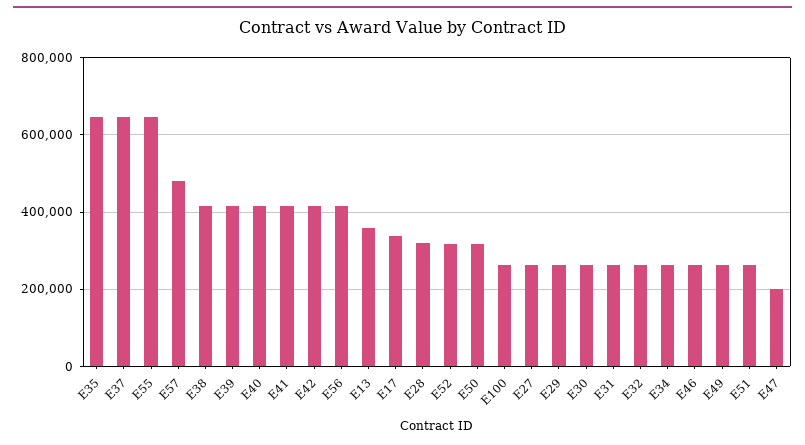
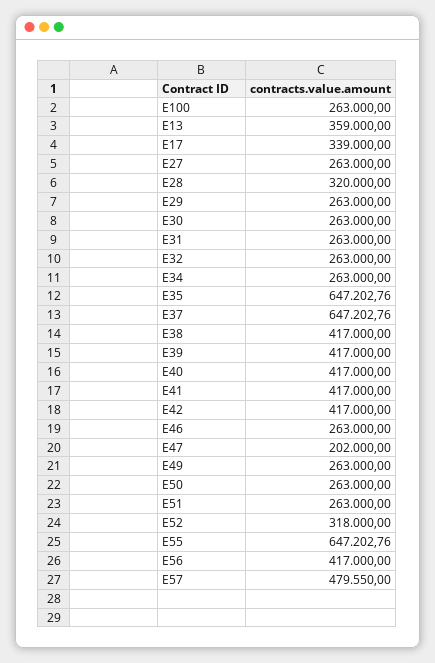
  {
    "E35": 647202.76,
    "E37": 647202.76,
    "E55": 647202.76,
    "E57": 479550,
    "E38": 417000,
    "E39": 417000,
    "E40": 417000,
    "E41": 417000,
    "E42": 417000,
    "E56": 417000,
    "E13": 359000,
    "E17": 339000,
    "E28": 320000,
    "E52": 318000,
-   "E50": 320000,
+   "E50": 263000,
    "E100": 263000,
    "E27": 263000,
    "E29": 263000,
    "E30": 263000,
    "E31": 263000,
    "E32": 263000,
    "E34": 263000,
    "E46": 263000,
    "E49": 263000,
    "E51": 263000,
    "E47": 202000
  }

